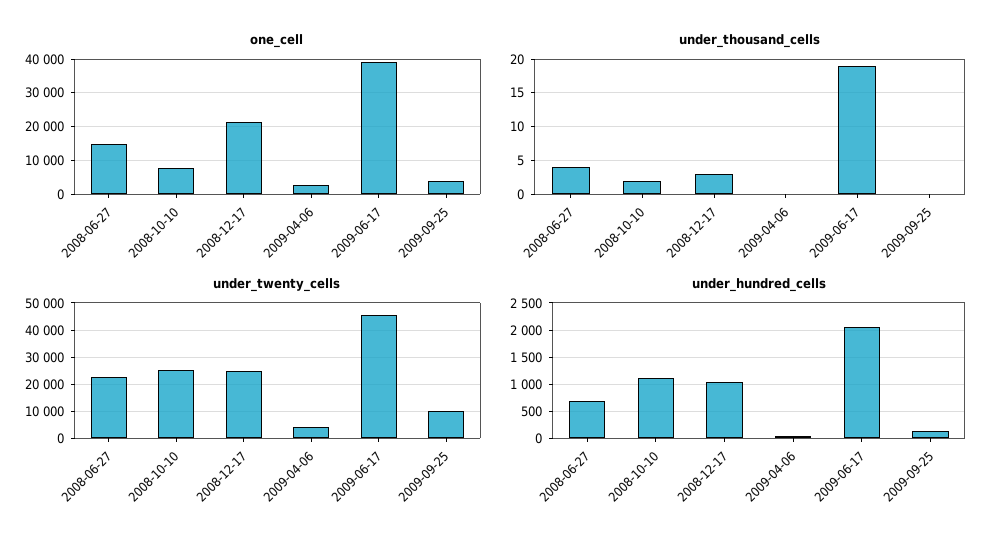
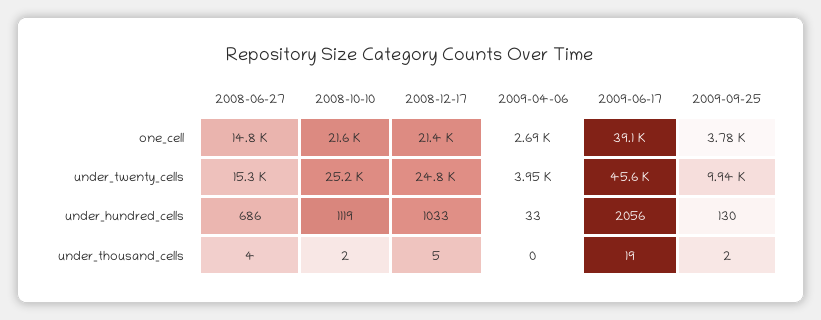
  {
    "one_cell": {
      "2008-06-27": 14800,
-     "2008-10-10": 8000,
+     "2008-10-10": 21600,
      "2008-12-17": 21400,
      "2009-04-06": 2690,
      "2009-06-17": 39100,
      "2009-09-25": 3780
    },
    "under_thousand_cells": {
      "2008-06-27": 4,
      "2008-10-10": 2,
-     "2008-12-17": 3,
+     "2008-12-17": 5,
      "2009-04-06": 0,
      "2009-06-17": 19,
-     "2009-09-25": 0
+     "2009-09-25": 2
    },
    "under_twenty_cells": {
-     "2008-06-27": 22500,
+     "2008-06-27": 15300,
      "2008-10-10": 25200,
      "2008-12-17": 24800,
      "2009-04-06": 3950,
      "2009-06-17": 45600,
      "2009-09-25": 9940
    },
    "under_hundred_cells": {
      "2008-06-27": 686,
      "2008-10-10": 1119,
      "2008-12-17": 1033,
      "2009-04-06": 33,
      "2009-06-17": 2056,
      "2009-09-25": 130
    }
  }

